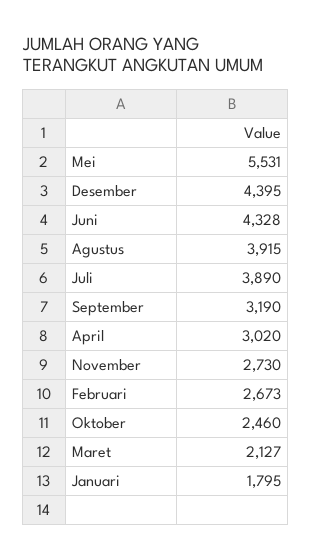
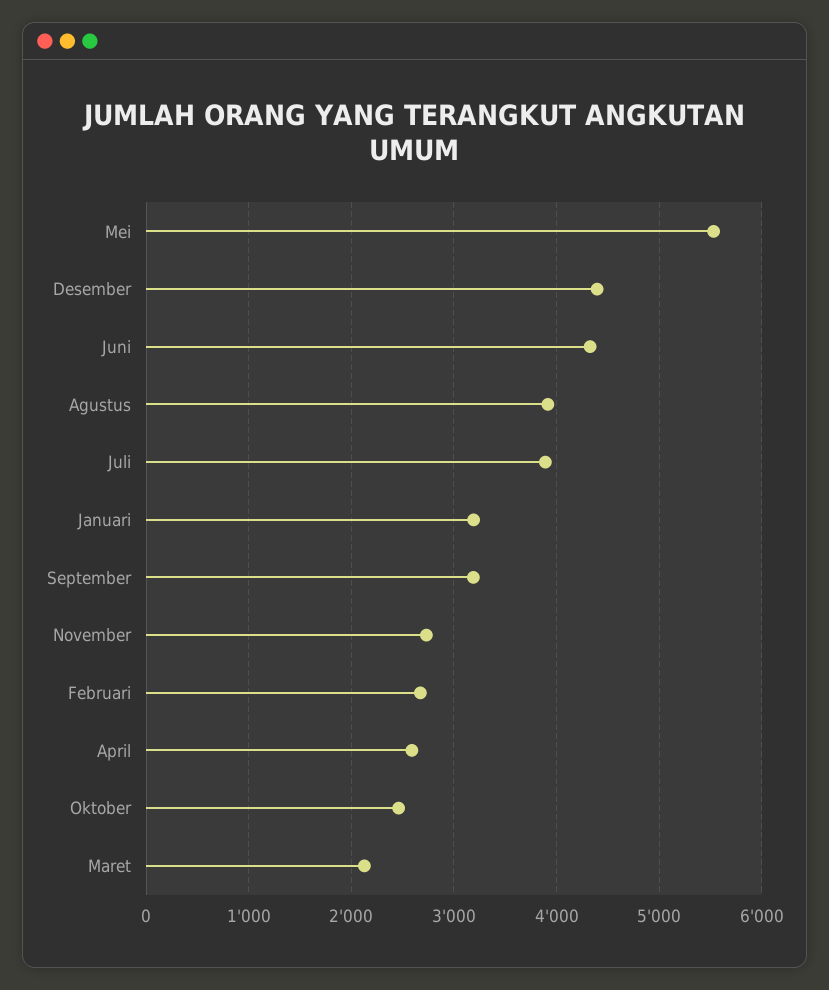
  {
    "Mei": 5531,
    "Desember": 4395,
    "Juni": 4328,
    "Agustus": 3915,
    "Juli": 3890,
    "September": 3190,
-   "April": 3020,
+   "April": 2600,
    "November": 2730,
    "Februari": 2673,
    "Oktober": 2460,
    "Maret": 2127,
-   "Januari": 1795
+   "Januari": 3200
  }

